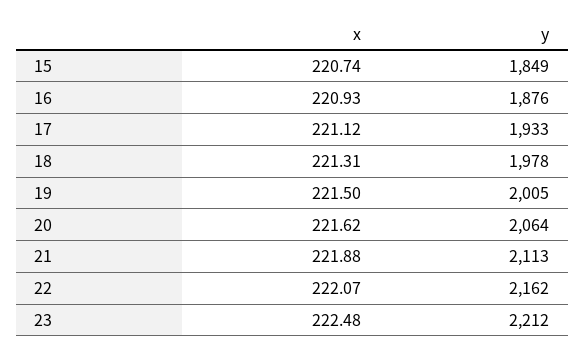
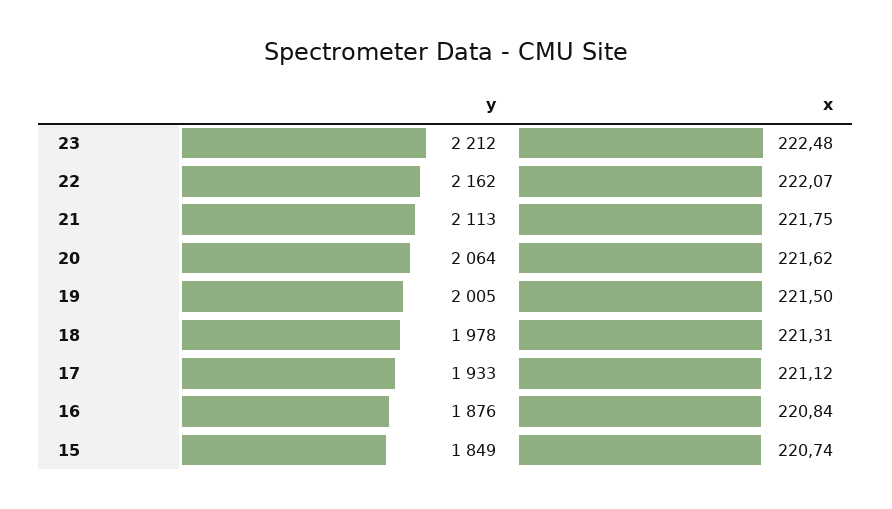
  {
    "x": {
      "15": 220.74,
-     "16": 220.93,
+     "16": 220.84,
      "17": 221.12,
      "18": 221.31,
      "19": 221.5,
      "20": 221.62,
-     "21": 221.88,
+     "21": 221.75,
      "22": 222.07,
      "23": 222.48
    },
    "y": {
      "15": 1849,
      "16": 1876,
      "17": 1933,
      "18": 1978,
      "19": 2005,
      "20": 2064,
      "21": 2113,
      "22": 2162,
      "23": 2212
    }
  }

